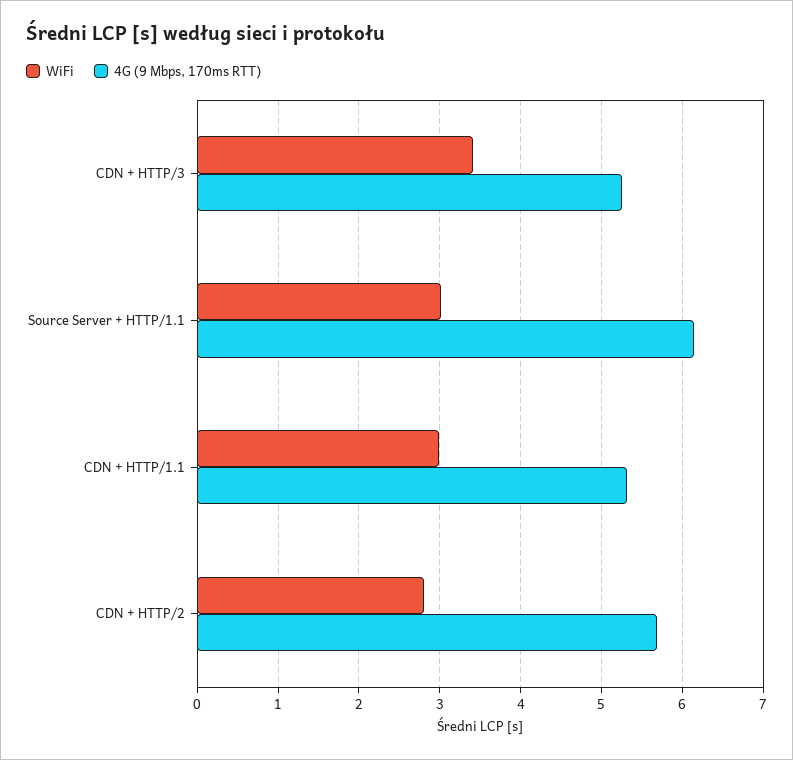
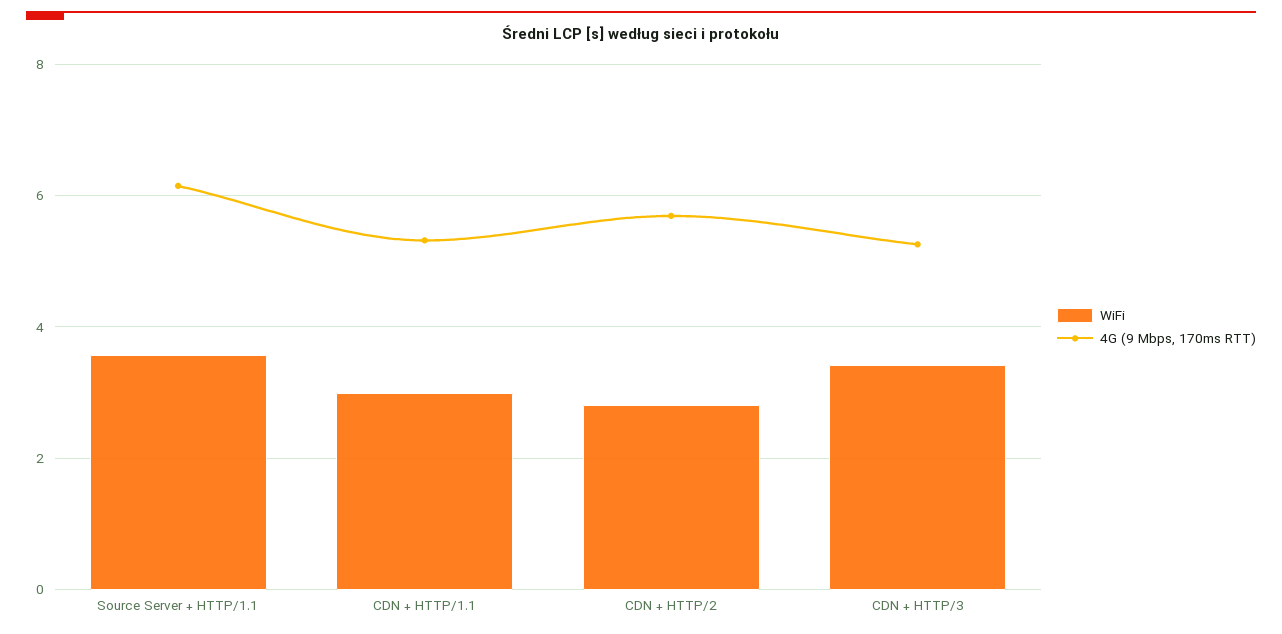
  {
    "WiFi": {
      "CDN + HTTP/3": 3.4,
-     "Source Server + HTTP/1.1": 3,
+     "Source Server + HTTP/1.1": 3.6,
      "CDN + HTTP/1.1": 3,
      "CDN + HTTP/2": 2.8
    },
    "4G (9 Mbps, 170ms RTT)": {
      "CDN + HTTP/3": 5.3,
      "Source Server + HTTP/1.1": 6.1,
      "CDN + HTTP/1.1": 5.3,
      "CDN + HTTP/2": 5.7
    }
  }

